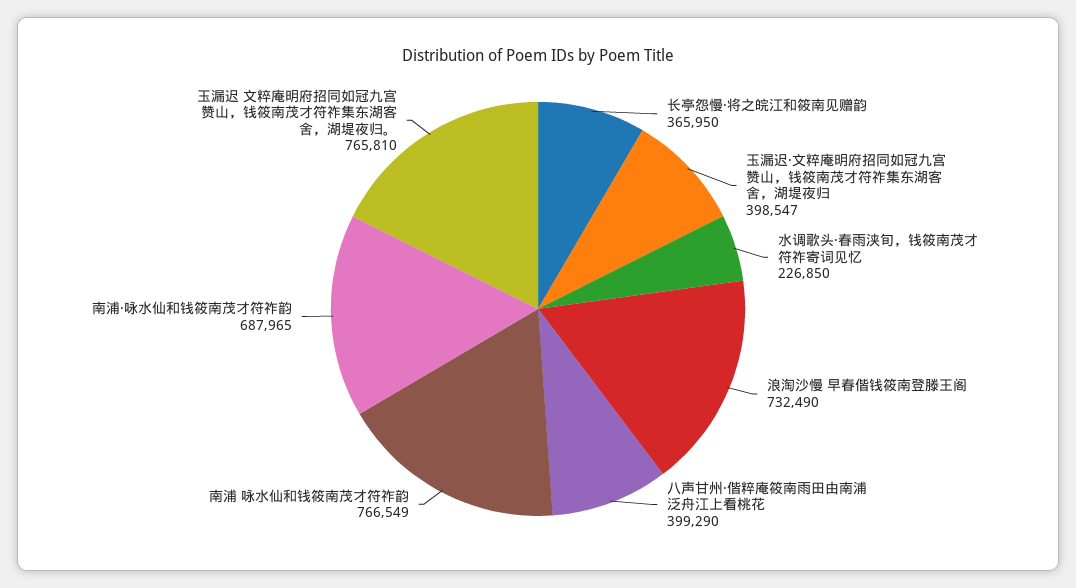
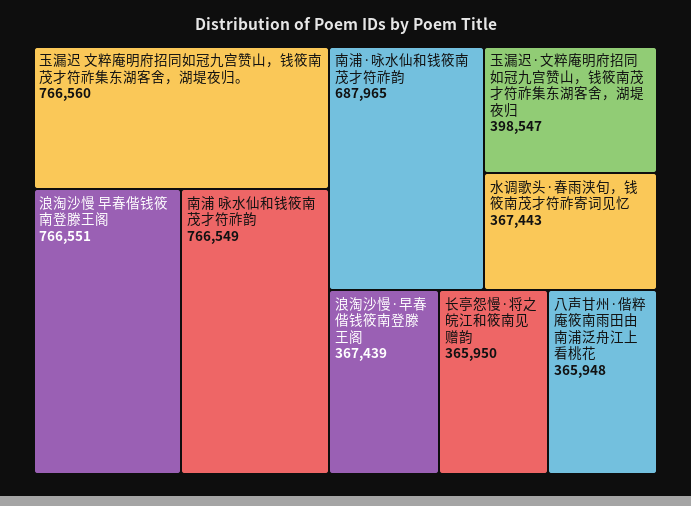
  {
    "长亭怨慢·将之皖江和筱南见赠韵": 365950,
    "玉漏迟·文粹庵明府招同如冠九宫赞山，钱筱南茂才符祚集东湖客舍，湖堤夜归": 398547,
-   "水调歌头·春雨浃旬，钱筱南茂才符祚寄词见忆": 226850,
+   "水调歌头·春雨浃旬，钱筱南茂才符祚寄词见忆": 367443,
-   "浪淘沙慢 早春偕钱筱南登滕王阁": 732490,
+   "浪淘沙慢 早春偕钱筱南登滕王阁": 766551,
-   "八声甘州·偕粹庵筱南雨田由南浦泛舟江上看桃花": 399290,
+   "八声甘州·偕粹庵筱南雨田由南浦泛舟江上看桃花": 365948,
    "南浦 咏水仙和钱筱南茂才符祚韵": 766549,
    "南浦·咏水仙和钱筱南茂才符祚韵": 687965,
-   "玉漏迟 文粹庵明府招同如冠九宫赞山，钱筱南茂才符祚集东湖客舍，湖堤夜归。": 765810
+   "玉漏迟 文粹庵明府招同如冠九宫赞山，钱筱南茂才符祚集东湖客舍，湖堤夜归。": 766560,
+   "浪淘沙慢·早春偕钱筱南登滕王阁": 367439
  }

